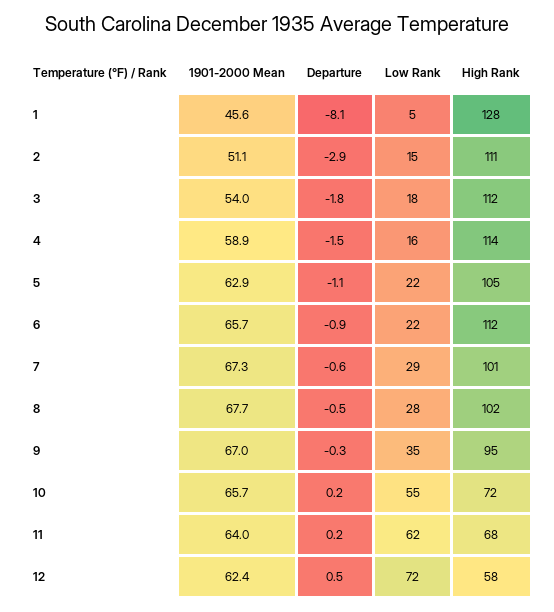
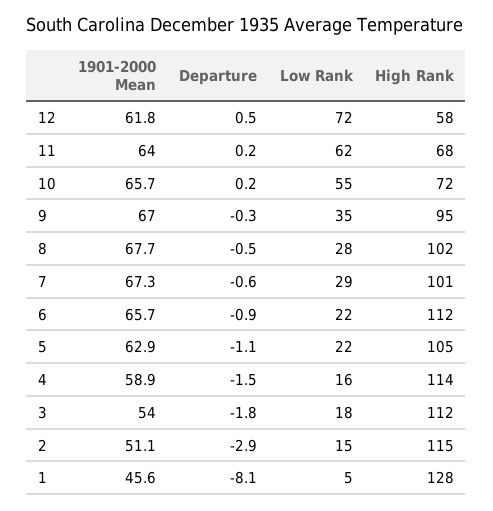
  {
    "1901-2000 Mean": {
      "1": 45.6,
      "2": 51.1,
      "3": 54,
      "4": 58.9,
      "5": 62.9,
      "6": 65.7,
      "7": 67.3,
      "8": 67.7,
      "9": 67,
      "10": 65.7,
      "11": 64,
-     "12": 62.4
+     "12": 61.8
    },
    "Departure": {
      "1": -8.1,
      "2": -2.9,
      "3": -1.8,
      "4": -1.5,
      "5": -1.1,
      "6": -0.9,
      "7": -0.6,
      "8": -0.5,
      "9": -0.3,
      "10": 0.2,
      "11": 0.2,
      "12": 0.5
    },
    "Low Rank": {
      "1": 5,
      "2": 15,
      "3": 18,
      "4": 16,
      "5": 22,
      "6": 22,
      "7": 29,
      "8": 28,
      "9": 35,
      "10": 55,
      "11": 62,
      "12": 72
    },
    "High Rank": {
      "1": 128,
-     "2": 111,
+     "2": 115,
      "3": 112,
      "4": 114,
      "5": 105,
      "6": 112,
      "7": 101,
      "8": 102,
      "9": 95,
      "10": 72,
      "11": 68,
      "12": 58
    }
  }

